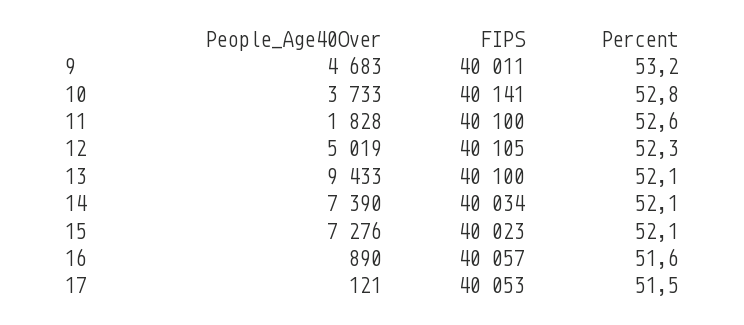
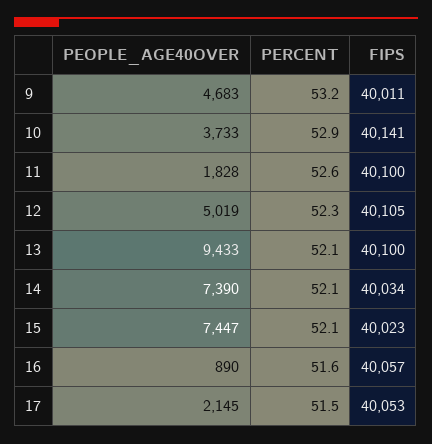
  {
    "People_Age40Over": {
      "9": 4683,
      "10": 3733,
      "11": 1828,
      "12": 5019,
      "13": 9433,
      "14": 7390,
-     "15": 7276,
+     "15": 7447,
      "16": 890,
-     "17": 121
+     "17": 2145
    },
    "FIPS": {
      "9": 40011,
      "10": 40141,
      "11": 40100,
      "12": 40105,
      "13": 40100,
      "14": 40034,
      "15": 40023,
      "16": 40057,
      "17": 40053
    },
    "Percent": {
      "9": 53.2,
-     "10": 52.8,
+     "10": 52.9,
      "11": 52.6,
      "12": 52.3,
      "13": 52.1,
      "14": 52.1,
      "15": 52.1,
      "16": 51.6,
      "17": 51.5
    }
  }

